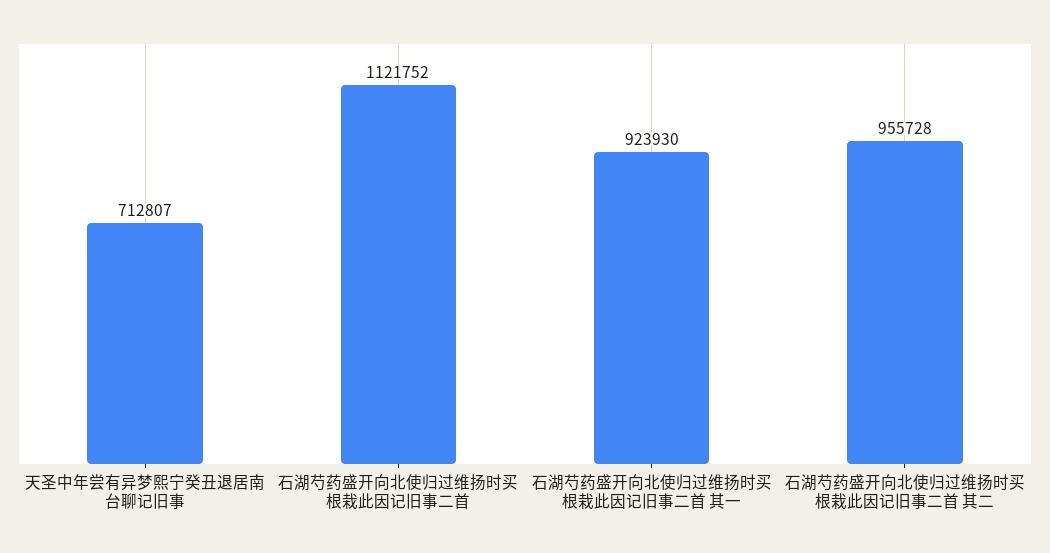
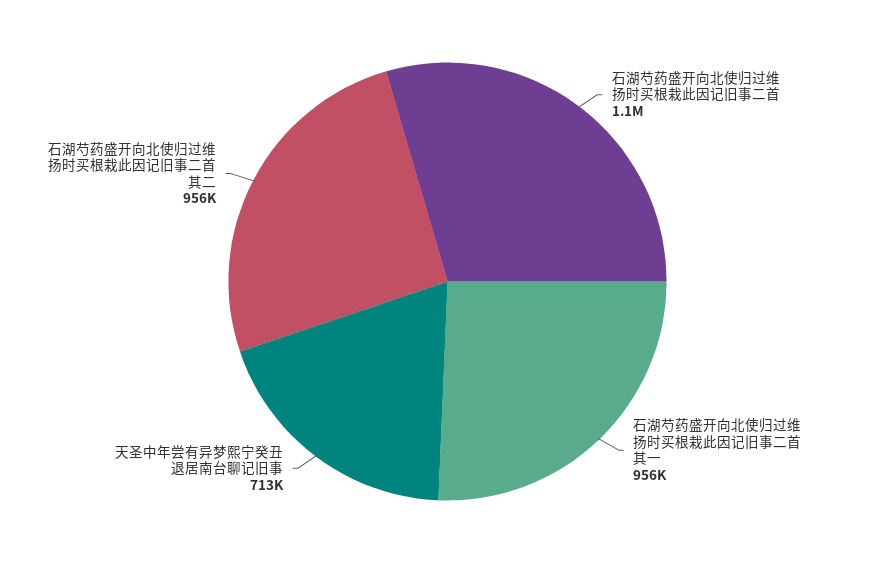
  {
    "天圣中年尝有异梦熙宁癸丑退居南台聊记旧事": 712807,
    "石湖芍药盛开向北使归过维扬时买根栽此因记旧事二首": 1121752,
-   "石湖芍药盛开向北使归过维扬时买根栽此因记旧事二首 其一": 923930,
+   "石湖芍药盛开向北使归过维扬时买根栽此因记旧事二首 其一": 956000,
    "石湖芍药盛开向北使归过维扬时买根栽此因记旧事二首 其二": 955728
  }

